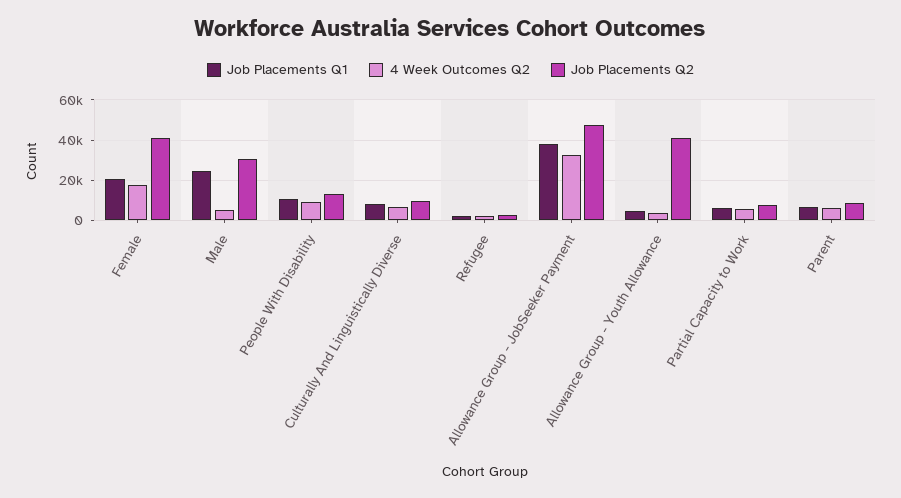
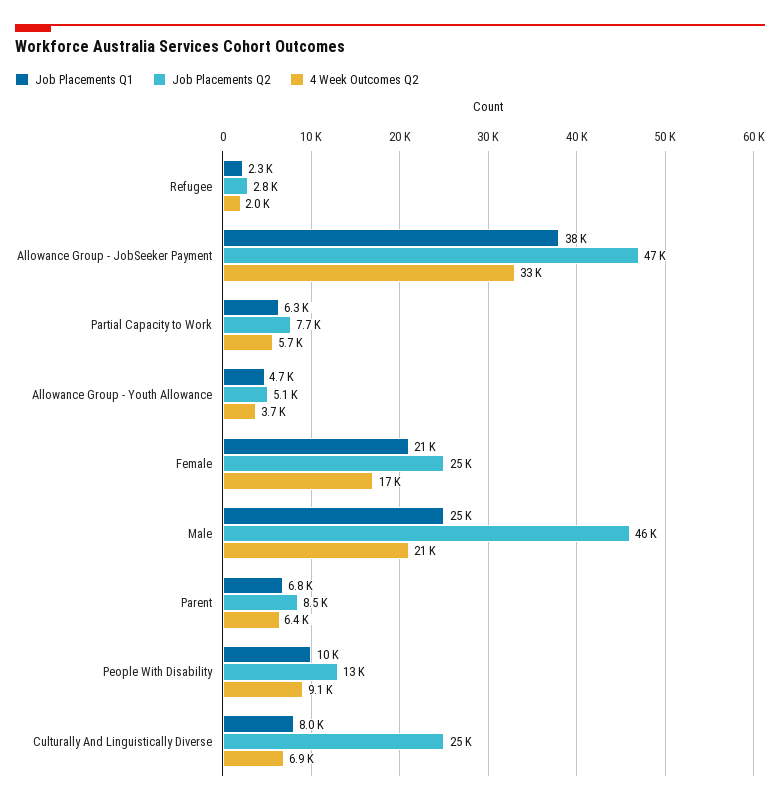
  {
    "Job Placements Q1": {
      "Female": 21000,
      "Male": 25000,
      "People With Disability": 10000,
      "Culturally And Linguistically Diverse": 8000,
      "Refugee": 2300,
      "Allowance Group - JobSeeker Payment": 38000,
      "Allowance Group - Youth Allowance": 4700,
      "Partial Capacity to Work": 6300,
      "Parent": 6800
    },
    "4 Week Outcomes Q2": {
      "Female": 17000,
-     "Male": 5000,
+     "Male": 21000,
      "People With Disability": 9100,
      "Culturally And Linguistically Diverse": 6900,
      "Refugee": 2000,
      "Allowance Group - JobSeeker Payment": 33000,
      "Allowance Group - Youth Allowance": 3700,
      "Partial Capacity to Work": 5700,
      "Parent": 6400
    },
    "Job Placements Q2": {
-     "Female": 40000,
+     "Female": 25000,
-     "Male": 30000,
+     "Male": 46000,
      "People With Disability": 13000,
-     "Culturally And Linguistically Diverse": 10000,
+     "Culturally And Linguistically Diverse": 25000,
      "Refugee": 2800,
      "Allowance Group - JobSeeker Payment": 47000,
-     "Allowance Group - Youth Allowance": 40000,
+     "Allowance Group - Youth Allowance": 5100,
      "Partial Capacity to Work": 7700,
      "Parent": 8500
    }
  }

